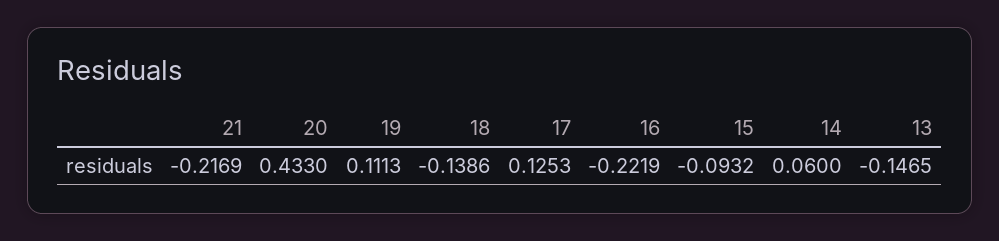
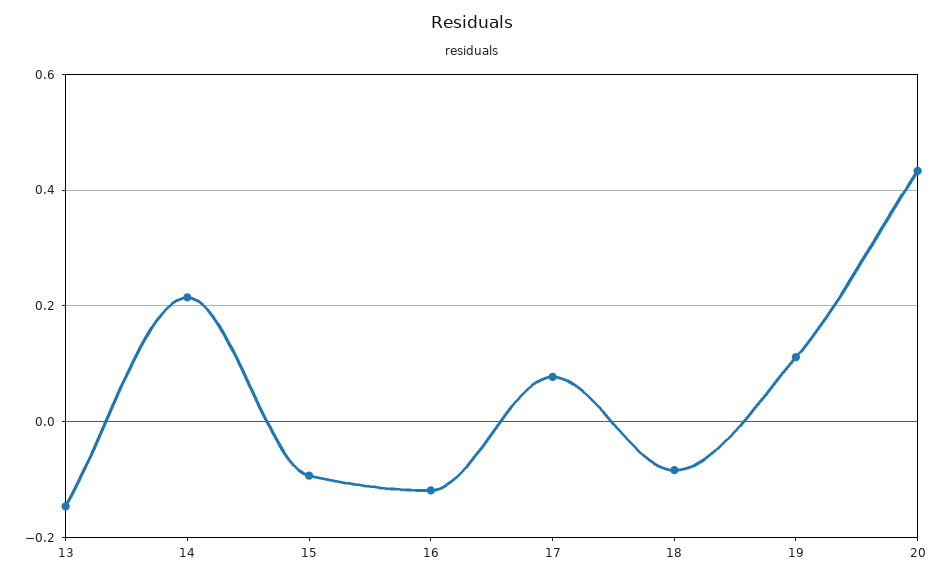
  {
-   "21": -0.2169,
    "20": 0.433,
    "19": 0.1113,
-   "18": -0.1386,
+   "18": -0.08,
-   "17": 0.1253,
+   "17": 0.08,
-   "16": -0.2219,
+   "16": -0.12,
    "15": -0.0932,
-   "14": 0.06,
+   "14": 0.22,
    "13": -0.1465
  }

